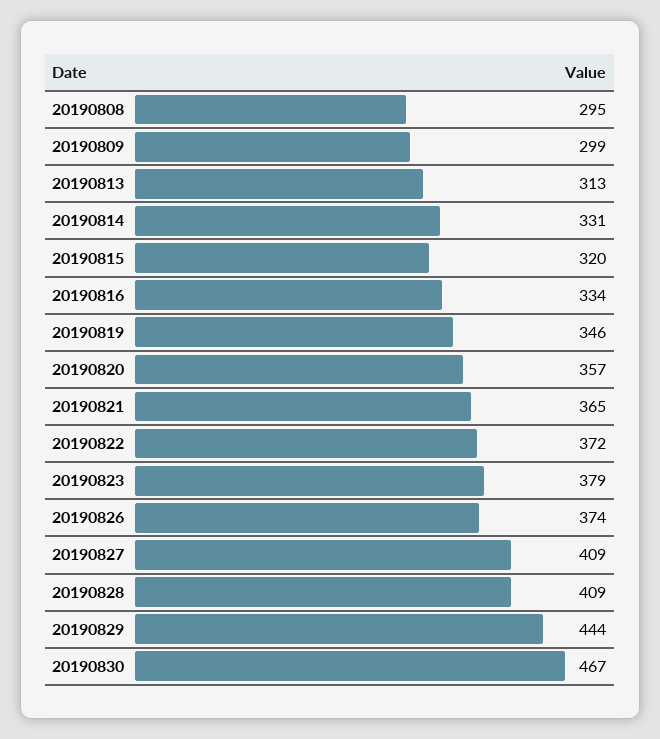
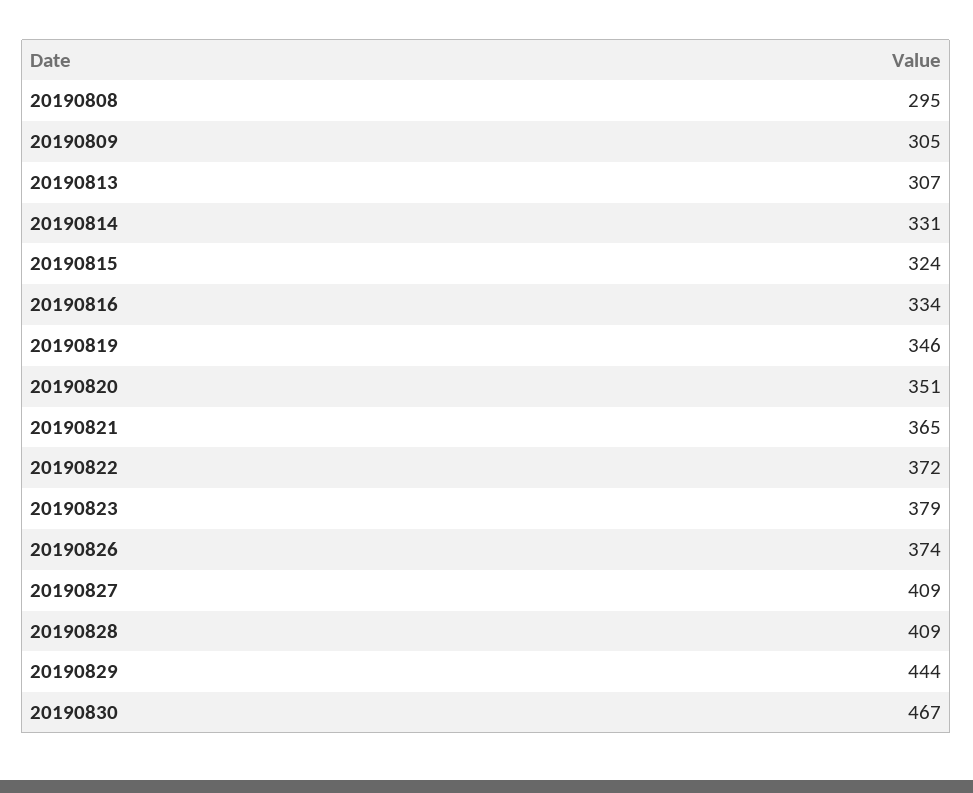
  {
    "20190808": 295,
-   "20190809": 299,
+   "20190809": 305,
-   "20190813": 313,
+   "20190813": 307,
    "20190814": 331,
-   "20190815": 320,
+   "20190815": 324,
    "20190816": 334,
    "20190819": 346,
-   "20190820": 357,
+   "20190820": 351,
    "20190821": 365,
    "20190822": 372,
    "20190823": 379,
    "20190826": 374,
    "20190827": 409,
    "20190828": 409,
    "20190829": 444,
    "20190830": 467
  }

